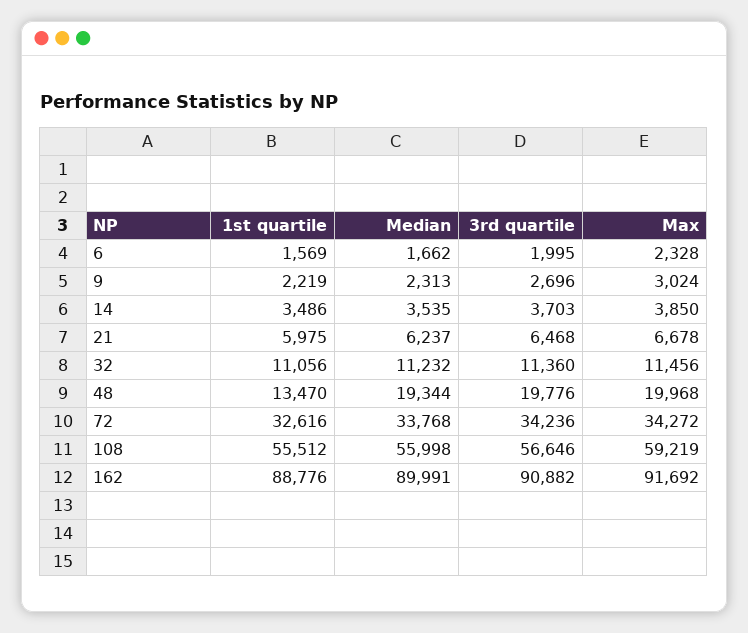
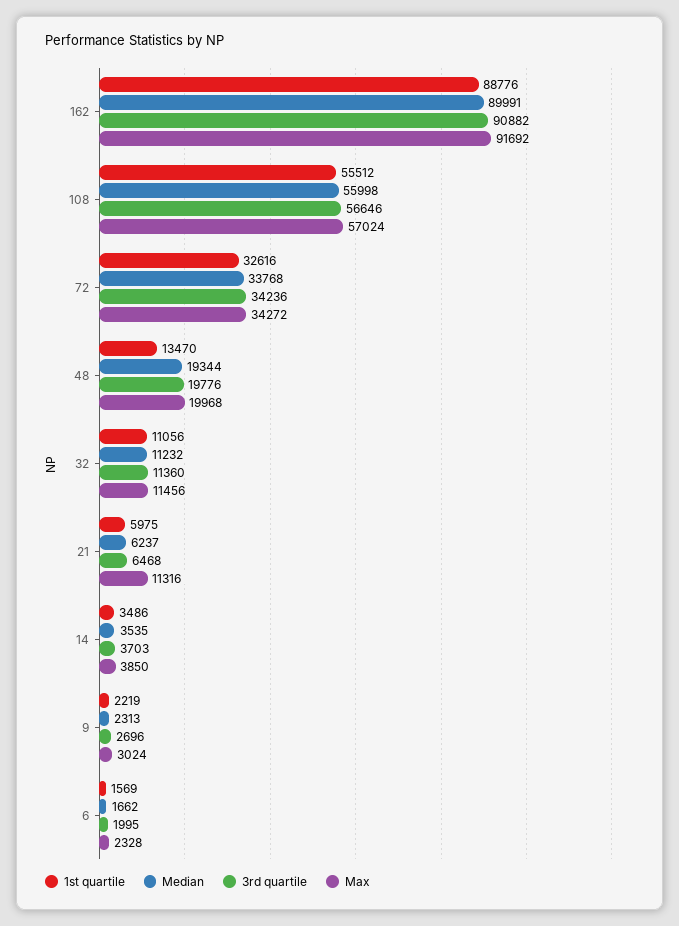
  {
    "1st quartile": {
      "6": 1569,
      "9": 2219,
      "14": 3486,
      "21": 5975,
      "32": 11056,
      "48": 13470,
      "72": 32616,
      "108": 55512,
      "162": 88776
    },
    "Median": {
      "6": 1662,
      "9": 2313,
      "14": 3535,
      "21": 6237,
      "32": 11232,
      "48": 19344,
      "72": 33768,
      "108": 55998,
      "162": 89991
    },
    "3rd quartile": {
      "6": 1995,
      "9": 2696,
      "14": 3703,
      "21": 6468,
      "32": 11360,
      "48": 19776,
      "72": 34236,
      "108": 56646,
      "162": 90882
    },
    "Max": {
      "6": 2328,
      "9": 3024,
      "14": 3850,
-     "21": 6678,
+     "21": 11316,
      "32": 11456,
      "48": 19968,
      "72": 34272,
-     "108": 59219,
+     "108": 57024,
      "162": 91692
    }
  }

